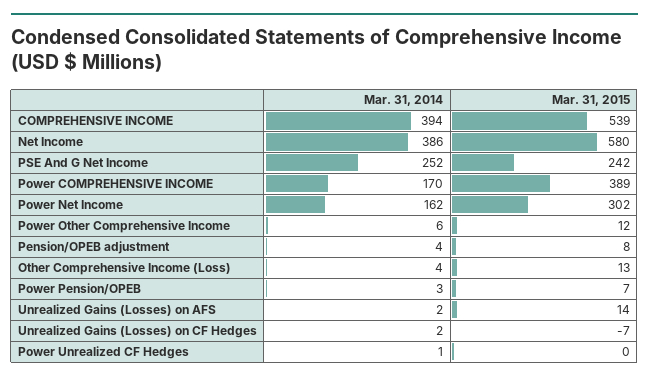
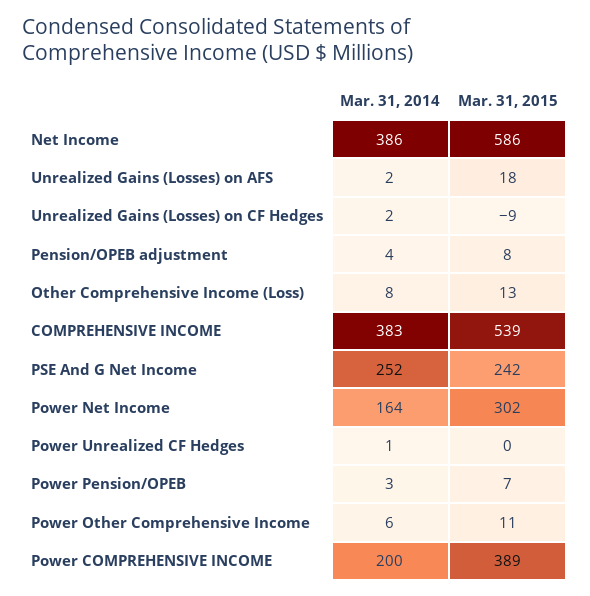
  {
    "Mar. 31, 2014": {
-     "COMPREHENSIVE INCOME": 394,
+     "COMPREHENSIVE INCOME": 383,
      "Net Income": 386,
      "PSE And G Net Income": 252,
-     "Power COMPREHENSIVE INCOME": 170,
+     "Power COMPREHENSIVE INCOME": 200,
-     "Power Net Income": 162,
+     "Power Net Income": 164,
      "Power Other Comprehensive Income": 6,
      "Pension/OPEB adjustment": 4,
-     "Other Comprehensive Income (Loss)": 4,
+     "Other Comprehensive Income (Loss)": 8,
      "Power Pension/OPEB": 3,
      "Unrealized Gains (Losses) on AFS": 2,
      "Unrealized Gains (Losses) on CF Hedges": 2,
      "Power Unrealized CF Hedges": 1
    },
    "Mar. 31, 2015": {
      "COMPREHENSIVE INCOME": 539,
-     "Net Income": 580,
+     "Net Income": 586,
      "PSE And G Net Income": 242,
      "Power COMPREHENSIVE INCOME": 389,
      "Power Net Income": 302,
-     "Power Other Comprehensive Income": 12,
+     "Power Other Comprehensive Income": 11,
      "Pension/OPEB adjustment": 8,
      "Other Comprehensive Income (Loss)": 13,
      "Power Pension/OPEB": 7,
-     "Unrealized Gains (Losses) on AFS": 14,
+     "Unrealized Gains (Losses) on AFS": 18,
-     "Unrealized Gains (Losses) on CF Hedges": -7,
+     "Unrealized Gains (Losses) on CF Hedges": -9,
      "Power Unrealized CF Hedges": 0
    }
  }

